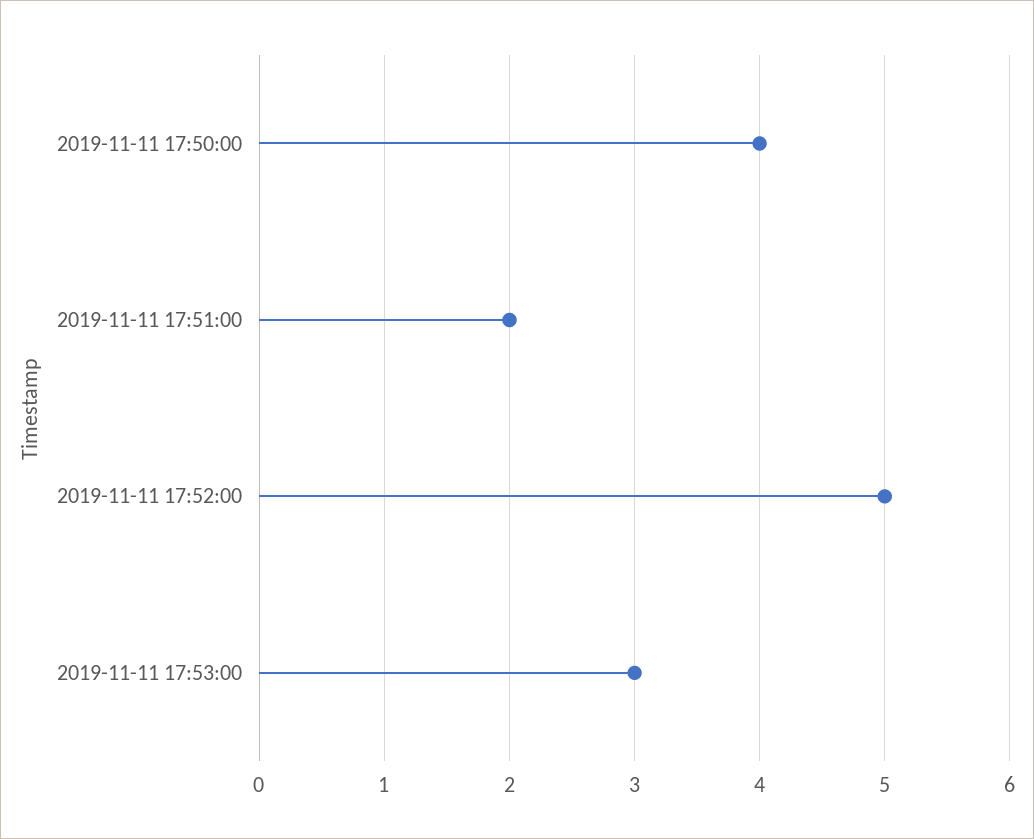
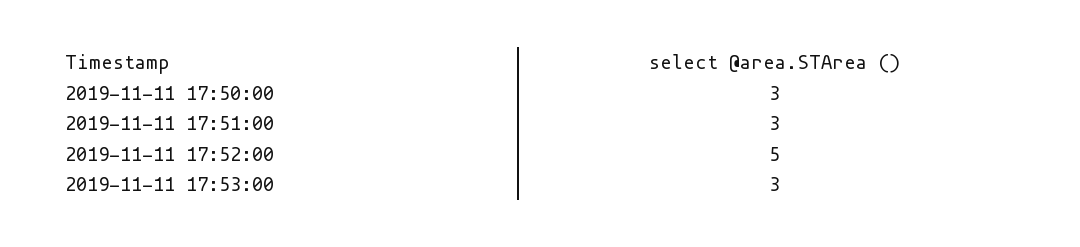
  {
-   "2019-11-11 17:50:00": 4,
+   "2019-11-11 17:50:00": 3,
-   "2019-11-11 17:51:00": 2,
+   "2019-11-11 17:51:00": 3,
    "2019-11-11 17:52:00": 5,
    "2019-11-11 17:53:00": 3
  }

